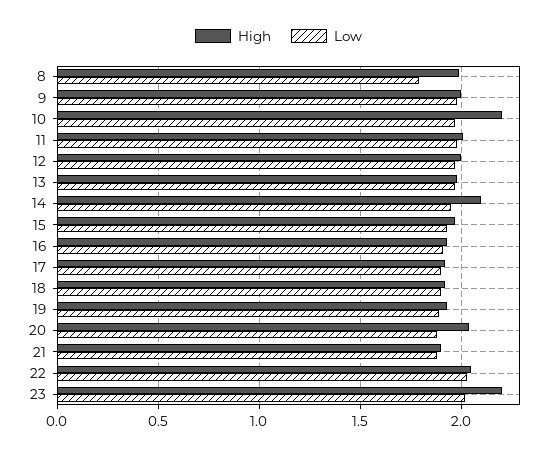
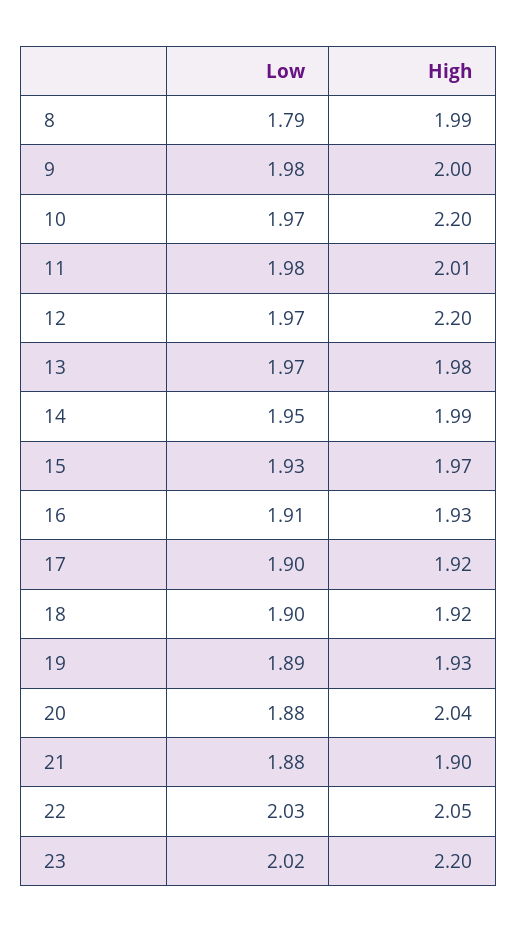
  {
    "High": {
      "8": 1.99,
      "9": 2,
      "10": 2.2,
      "11": 2.01,
-     "12": 2,
+     "12": 2.2,
      "13": 1.98,
-     "14": 2.1,
+     "14": 1.99,
      "15": 1.97,
      "16": 1.93,
      "17": 1.92,
      "18": 1.92,
      "19": 1.93,
      "20": 2.04,
      "21": 1.9,
      "22": 2.05,
      "23": 2.2
    },
    "Low": {
      "8": 1.79,
      "9": 1.98,
      "10": 1.97,
      "11": 1.98,
      "12": 1.97,
      "13": 1.97,
      "14": 1.95,
      "15": 1.93,
      "16": 1.91,
      "17": 1.9,
      "18": 1.9,
      "19": 1.89,
      "20": 1.88,
      "21": 1.88,
      "22": 2.03,
      "23": 2.02
    }
  }

